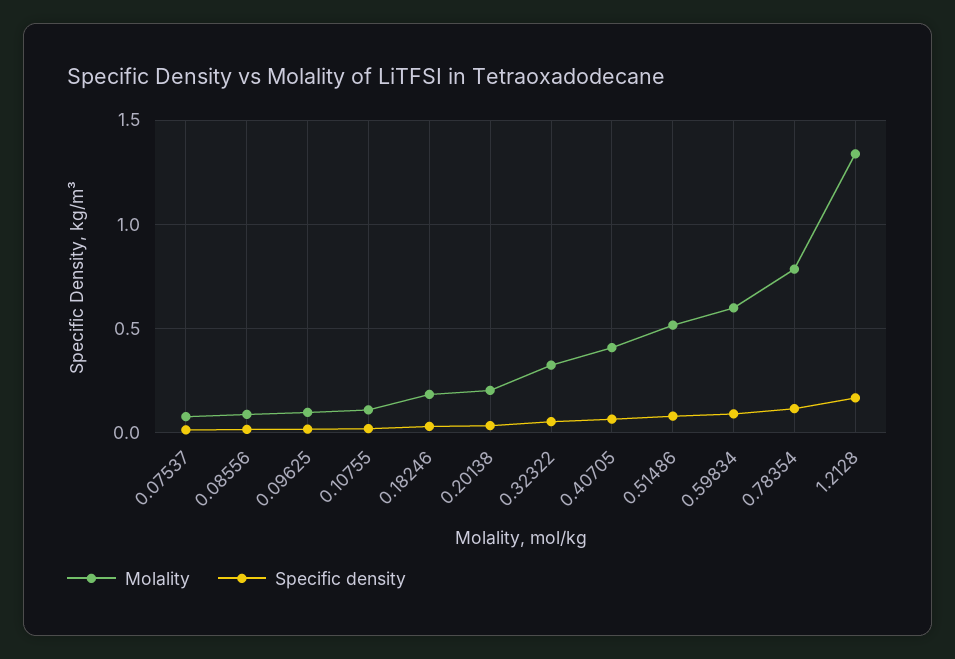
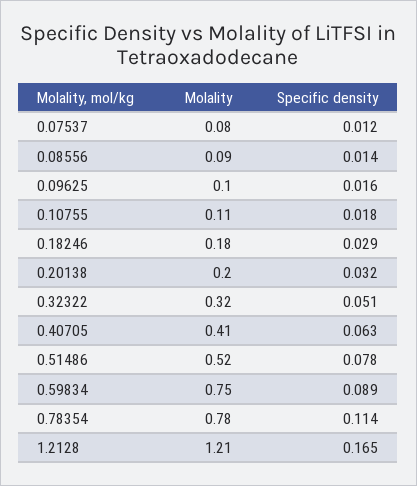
  {
    "Molality": {
      "0.07537": 0.08,
      "0.08556": 0.09,
      "0.09625": 0.1,
      "0.10755": 0.11,
      "0.18246": 0.18,
      "0.20138": 0.2,
      "0.32322": 0.32,
      "0.40705": 0.41,
      "0.51486": 0.52,
-     "0.59834": 0.6,
+     "0.59834": 0.75,
      "0.78354": 0.78,
-     "1.2128": 1.35
+     "1.2128": 1.21
    },
    "Specific density": {
      "0.07537": 0.012,
      "0.08556": 0.014,
      "0.09625": 0.016,
      "0.10755": 0.018,
      "0.18246": 0.029,
      "0.20138": 0.032,
      "0.32322": 0.051,
      "0.40705": 0.063,
      "0.51486": 0.078,
      "0.59834": 0.089,
      "0.78354": 0.114,
      "1.2128": 0.165
    }
  }

